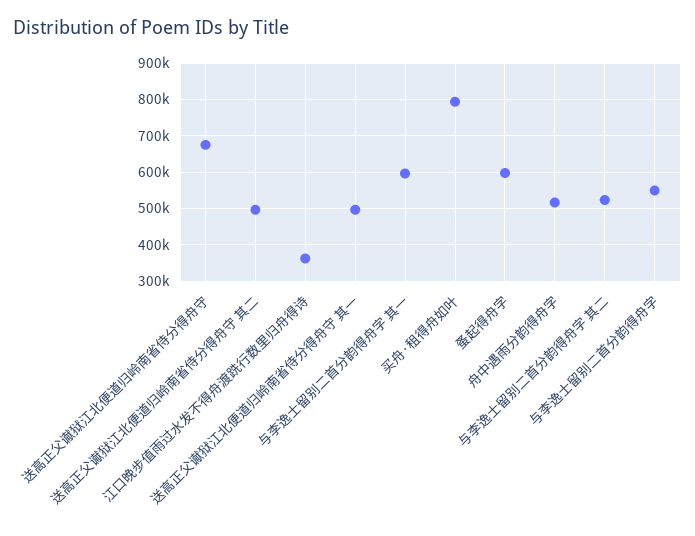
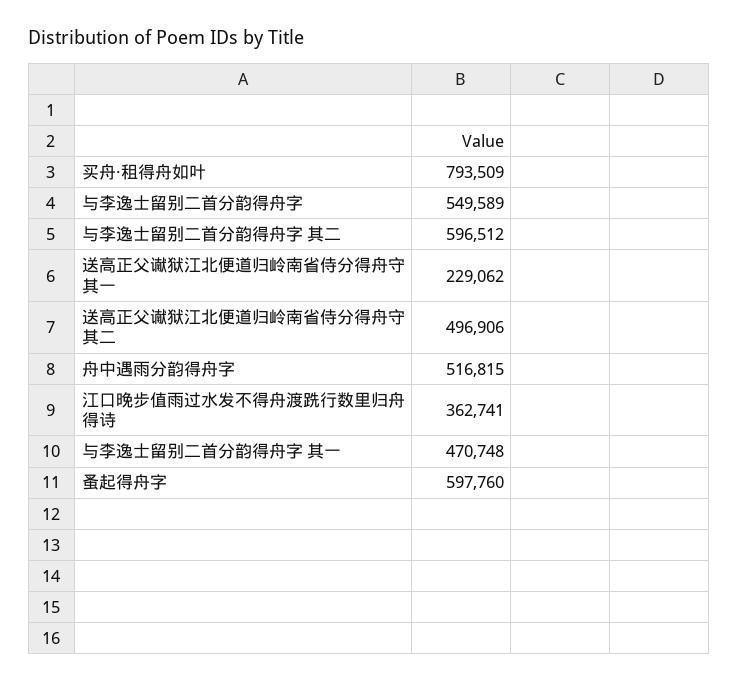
  {
-   "送高正父谳狱江北便道归岭南省侍分得舟守": 680000,
    "送高正父谳狱江北便道归岭南省侍分得舟守 其二": 496906,
    "江口晚步值雨过水发不得舟渡跣行数里归舟得诗": 362741,
-   "送高正父谳狱江北便道归岭南省侍分得舟守 其一": 500000,
+   "送高正父谳狱江北便道归岭南省侍分得舟守 其一": 229062,
-   "与李逸士留别二首分韵得舟字 其一": 600000,
+   "与李逸士留别二首分韵得舟字 其一": 470748,
    "买舟·租得舟如叶": 793509,
    "蚤起得舟字": 597760,
    "舟中遇雨分韵得舟字": 516815,
-   "与李逸士留别二首分韵得舟字 其二": 520000,
+   "与李逸士留别二首分韵得舟字 其二": 596512,
    "与李逸士留别二首分韵得舟字": 549589
  }

